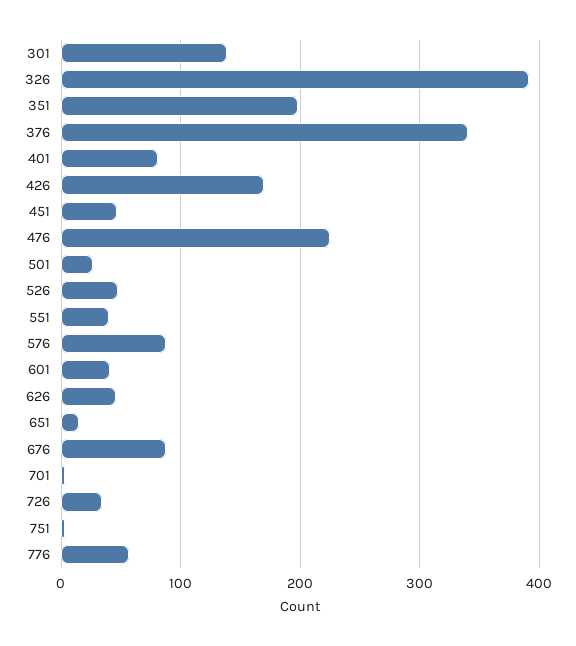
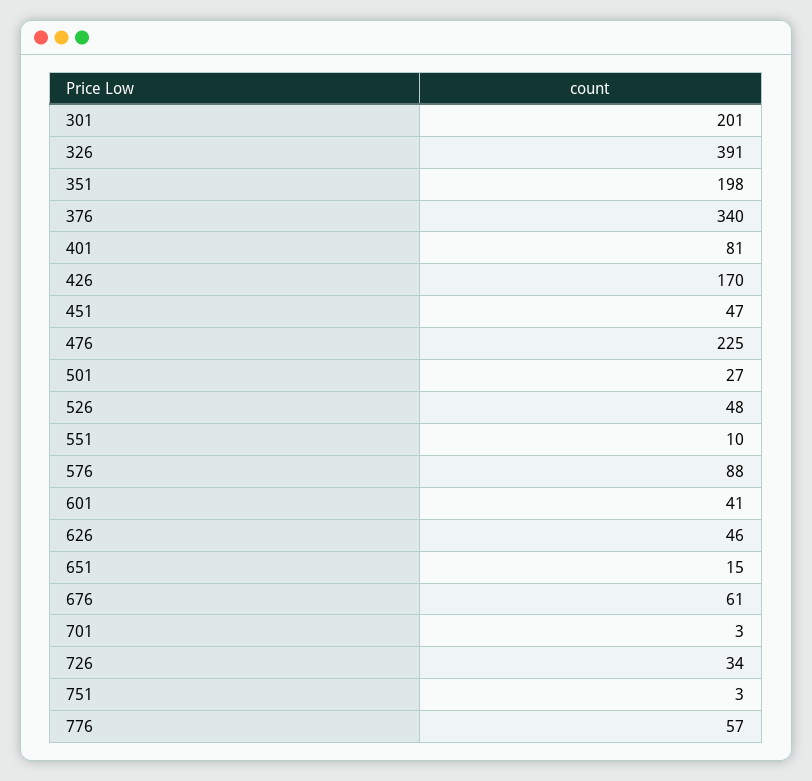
  {
-   "301": 140,
+   "301": 201,
    "326": 391,
    "351": 198,
    "376": 340,
    "401": 81,
    "426": 170,
    "451": 47,
    "476": 225,
    "501": 27,
    "526": 48,
-   "551": 40,
+   "551": 10,
    "576": 88,
    "601": 41,
    "626": 46,
    "651": 15,
-   "676": 90,
+   "676": 61,
    "701": 3,
    "726": 34,
    "751": 3,
    "776": 57
  }

